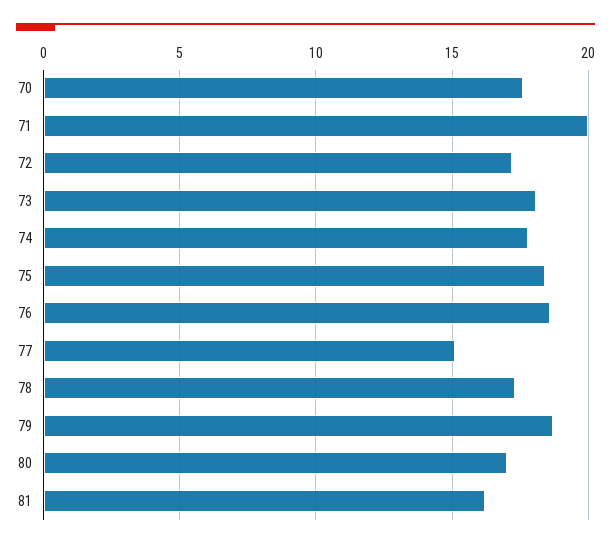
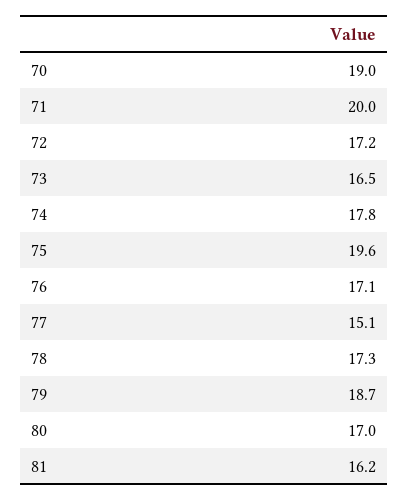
  {
-   "70": 17.5,
+   "70": 19,
    "71": 20,
    "72": 17.2,
-   "73": 18,
+   "73": 16.5,
    "74": 17.8,
-   "75": 18.5,
+   "75": 19.6,
-   "76": 18.5,
+   "76": 17.1,
    "77": 15.1,
    "78": 17.3,
    "79": 18.7,
    "80": 17,
    "81": 16.2
  }

